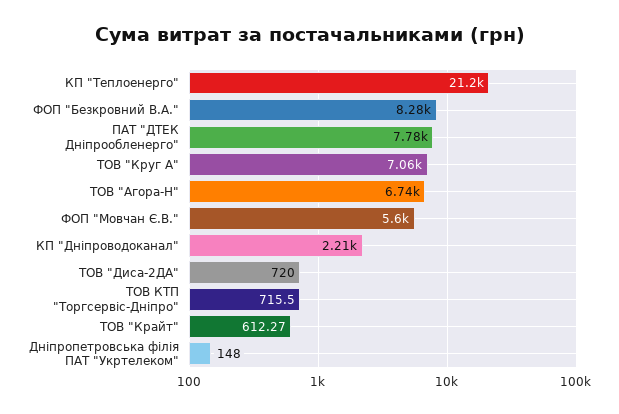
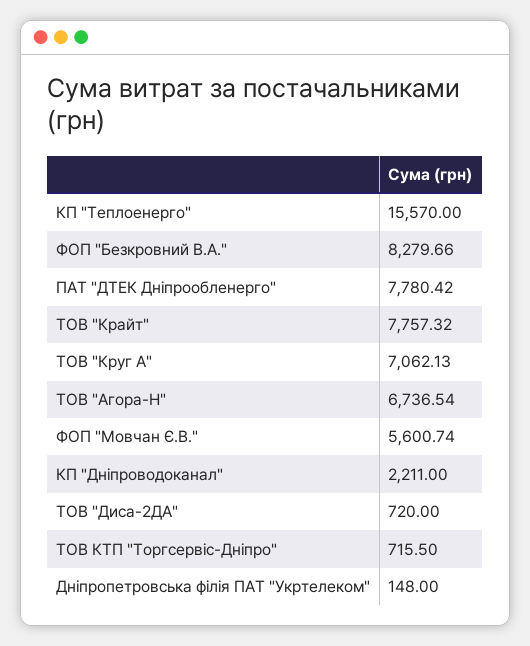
  {
-   "КП \"Теплоенерго\"": 21200,
+   "КП \"Теплоенерго\"": 15570,
    "ФОП \"Безкровний В.А.\"": 8279.66,
    "ПАТ \"ДТЕК Дніпрообленерго\"": 7780.42,
    "ТОВ \"Круг А\"": 7062.13,
    "ТОВ \"Агора-Н\"": 6736.54,
    "ФОП \"Мовчан Є.В.\"": 5600.74,
    "КП \"Дніпроводоканал\"": 2211,
    "ТОВ \"Диса-2ДА\"": 720,
    "ТОВ КТП \"Торгсервіс-Дніпро\"": 715.5,
-   "ТОВ \"Крайт\"": 612.27,
+   "ТОВ \"Крайт\"": 7757.32,
    "Дніпропетровська філія ПАТ \"Укртелеком\"": 148
  }

